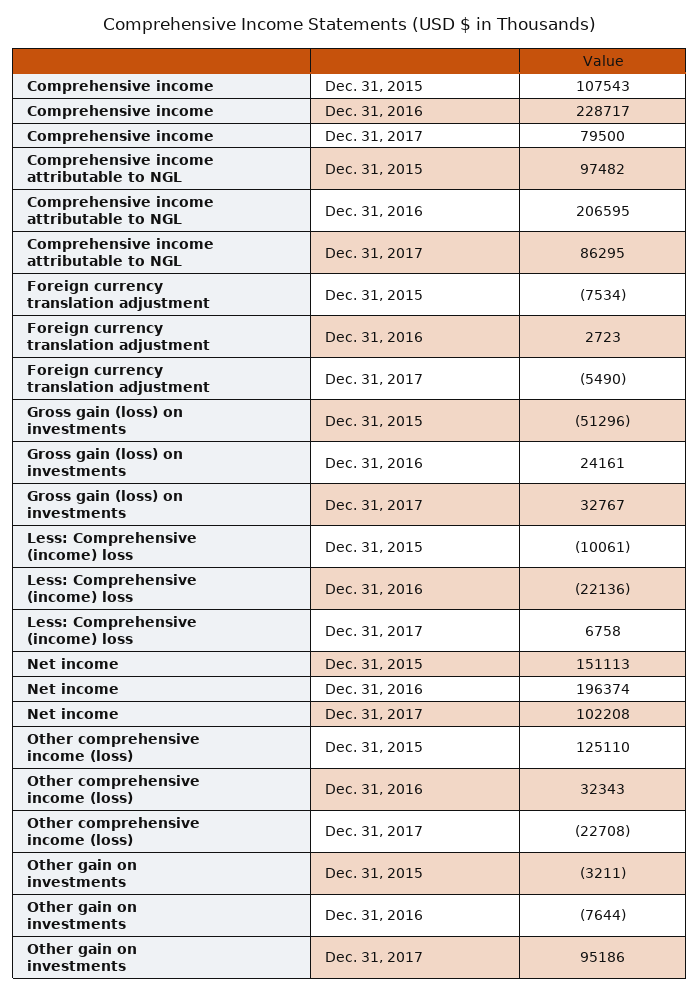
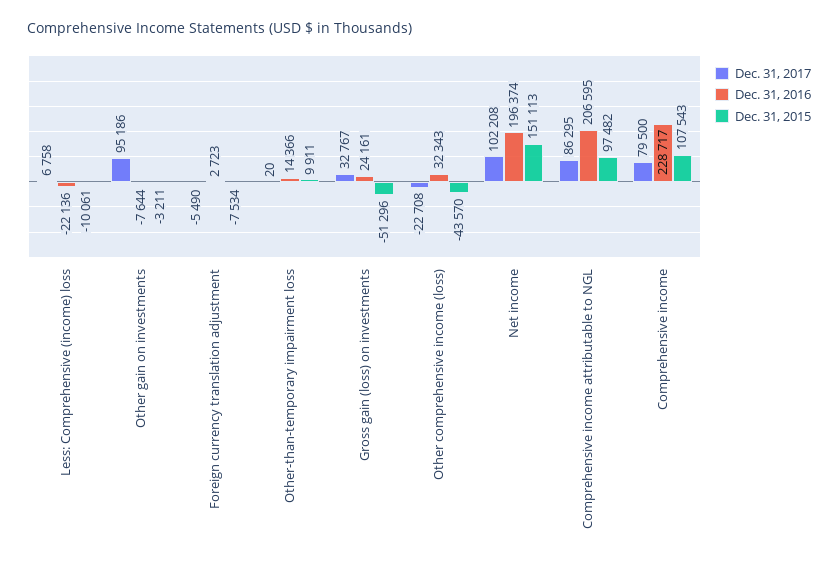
  {
    "Dec. 31, 2015": {
      "Comprehensive income": 107543,
      "Comprehensive income attributable to NGL": 97482,
      "Foreign currency translation adjustment": -7534,
      "Gross gain (loss) on investments": -51296,
      "Less: Comprehensive (income) loss": -10061,
      "Net income": 151113,
-     "Other comprehensive income (loss)": 125110,
+     "Other comprehensive income (loss)": -43570,
-     "Other gain on investments": -3211
+     "Other gain on investments": -3211,
+     "Other-than-temporary impairment loss": 9911
    },
    "Dec. 31, 2016": {
      "Comprehensive income": 228717,
      "Comprehensive income attributable to NGL": 206595,
      "Foreign currency translation adjustment": 2723,
      "Gross gain (loss) on investments": 24161,
      "Less: Comprehensive (income) loss": -22136,
      "Net income": 196374,
      "Other comprehensive income (loss)": 32343,
-     "Other gain on investments": -7644
+     "Other gain on investments": -7644,
+     "Other-than-temporary impairment loss": 14366
    },
    "Dec. 31, 2017": {
      "Comprehensive income": 79500,
      "Comprehensive income attributable to NGL": 86295,
      "Foreign currency translation adjustment": -5490,
      "Gross gain (loss) on investments": 32767,
      "Less: Comprehensive (income) loss": 6758,
      "Net income": 102208,
      "Other comprehensive income (loss)": -22708,
-     "Other gain on investments": 95186
+     "Other gain on investments": 95186,
+     "Other-than-temporary impairment loss": 20
    }
  }

